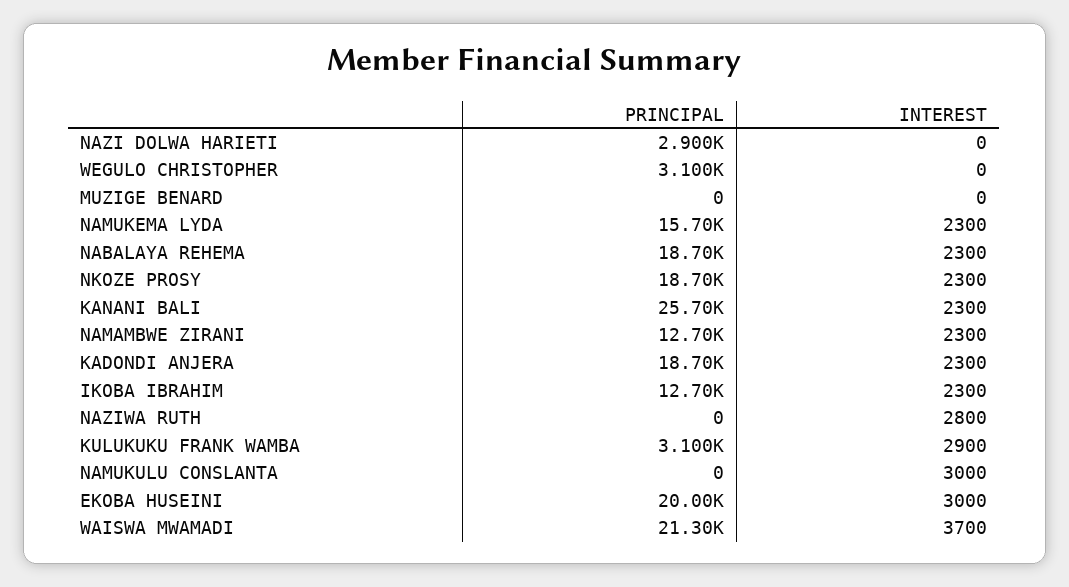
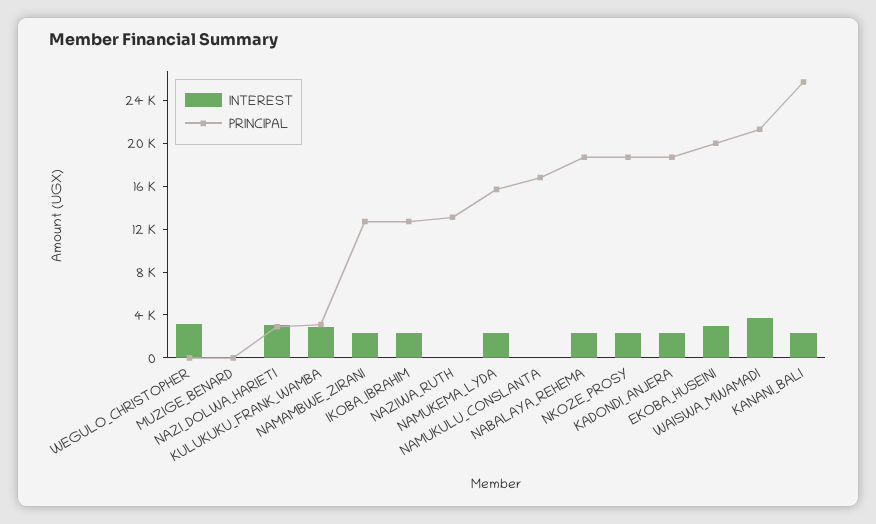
  {
    "PRINCIPAL": {
      "NAZI DOLWA HARIETI": 2900,
-     "WEGULO CHRISTOPHER": 3100,
+     "WEGULO CHRISTOPHER": 0,
      "MUZIGE BENARD": 0,
      "NAMUKEMA LYDA": 15700,
      "NABALAYA REHEMA": 18700,
      "NKOZE PROSY": 18700,
      "KANANI BALI": 25700,
      "NAMAMBWE ZIRANI": 12700,
      "KADONDI ANJERA": 18700,
      "IKOBA IBRAHIM": 12700,
-     "NAZIWA RUTH": 0,
+     "NAZIWA RUTH": 13000,
      "KULUKUKU FRANK WAMBA": 3100,
-     "NAMUKULU CONSLANTA": 0,
+     "NAMUKULU CONSLANTA": 17000,
      "EKOBA HUSEINI": 20000,
      "WAISWA MWAMADI": 21300
    },
    "INTEREST": {
-     "NAZI DOLWA HARIETI": 0,
+     "NAZI DOLWA HARIETI": 3000,
-     "WEGULO CHRISTOPHER": 0,
+     "WEGULO CHRISTOPHER": 3000,
      "MUZIGE BENARD": 0,
      "NAMUKEMA LYDA": 2300,
      "NABALAYA REHEMA": 2300,
      "NKOZE PROSY": 2300,
      "KANANI BALI": 2300,
      "NAMAMBWE ZIRANI": 2300,
      "KADONDI ANJERA": 2300,
      "IKOBA IBRAHIM": 2300,
-     "NAZIWA RUTH": 2800,
+     "NAZIWA RUTH": 0,
      "KULUKUKU FRANK WAMBA": 2900,
-     "NAMUKULU CONSLANTA": 3000,
+     "NAMUKULU CONSLANTA": 0,
      "EKOBA HUSEINI": 3000,
      "WAISWA MWAMADI": 3700
    }
  }

